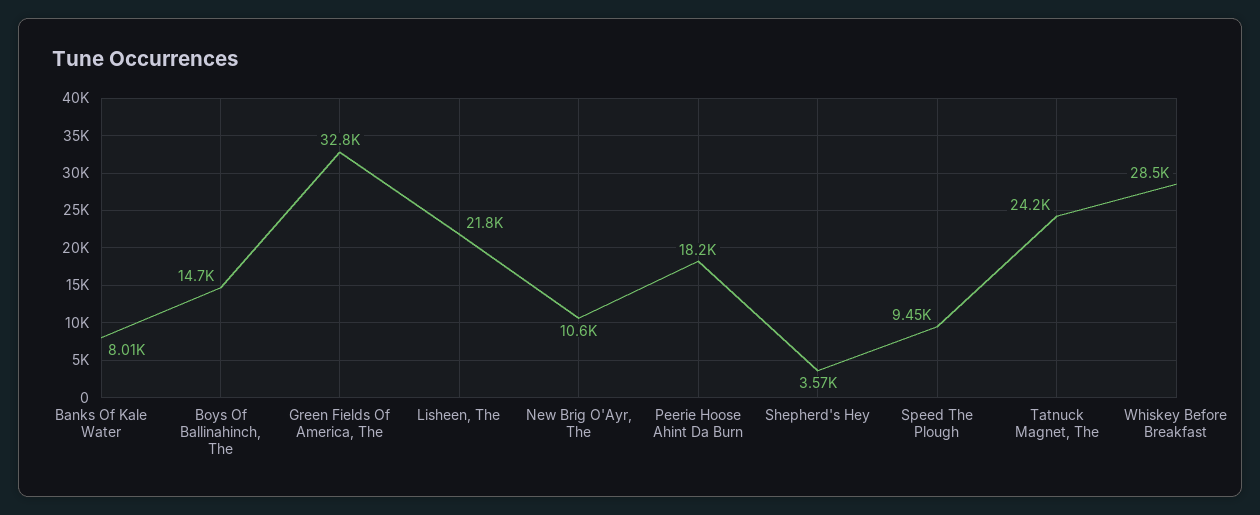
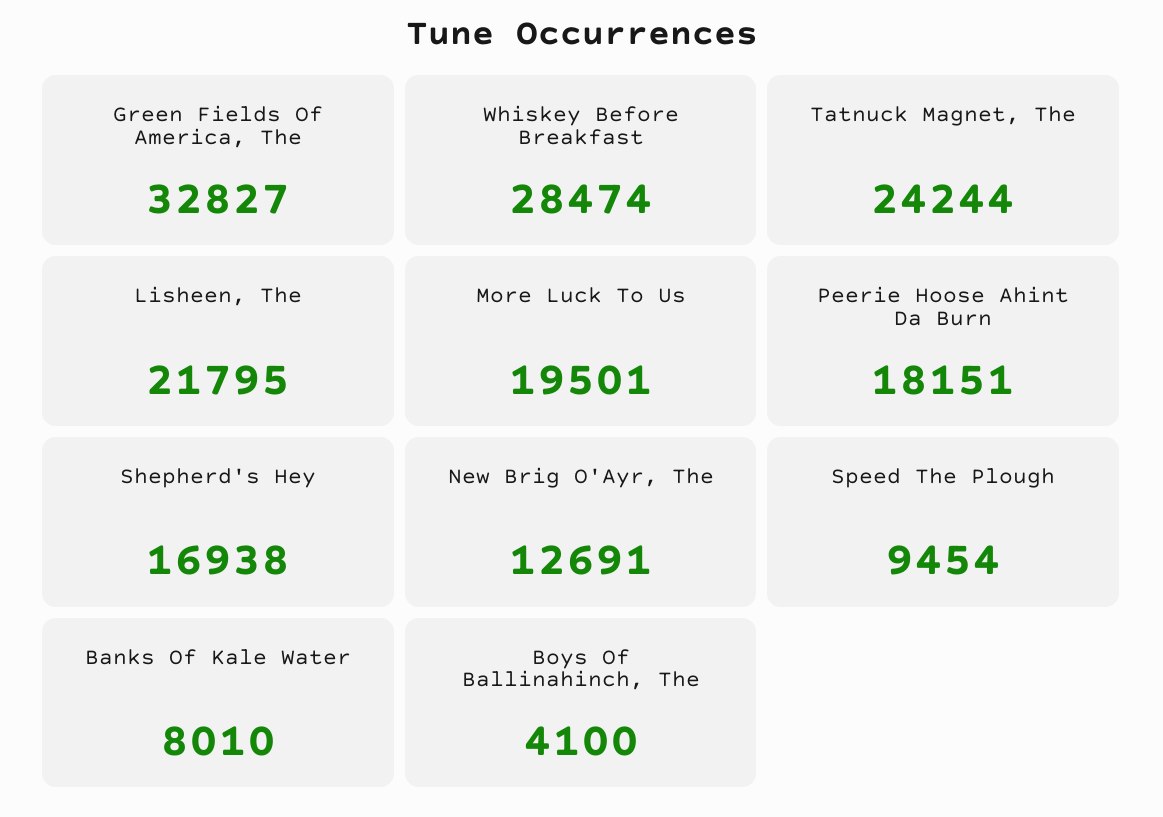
  {
    "Banks Of Kale Water": 8010,
-   "Boys Of Ballinahinch, The": 14700,
+   "Boys Of Ballinahinch, The": 4100,
    "Green Fields Of America, The": 32827,
    "Lisheen, The": 21795,
-   "New Brig O'Ayr, The": 10600,
+   "New Brig O'Ayr, The": 12691,
    "Peerie Hoose Ahint Da Burn": 18151,
-   "Shepherd's Hey": 3570,
+   "Shepherd's Hey": 16938,
    "Speed The Plough": 9454,
    "Tatnuck Magnet, The": 24244,
-   "Whiskey Before Breakfast": 28474
+   "Whiskey Before Breakfast": 28474,
+   "More Luck To Us": 19501
  }

